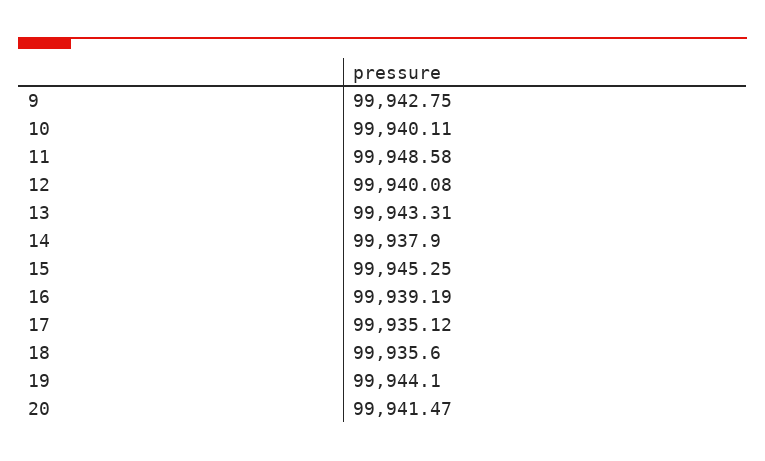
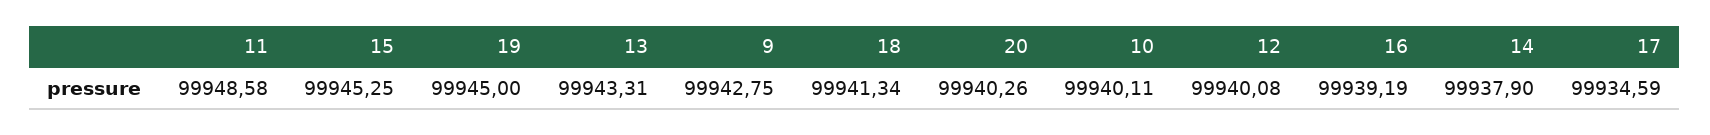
  {
    "9": 99942.75,
    "10": 99940.11,
    "11": 99948.58,
    "12": 99940.08,
    "13": 99943.31,
    "14": 99937.9,
    "15": 99945.25,
    "16": 99939.19,
-   "17": 99935.12,
+   "17": 99934.59,
-   "18": 99935.6,
+   "18": 99941.34,
-   "19": 99944.1,
+   "19": 99945,
-   "20": 99941.47
+   "20": 99940.26
  }

